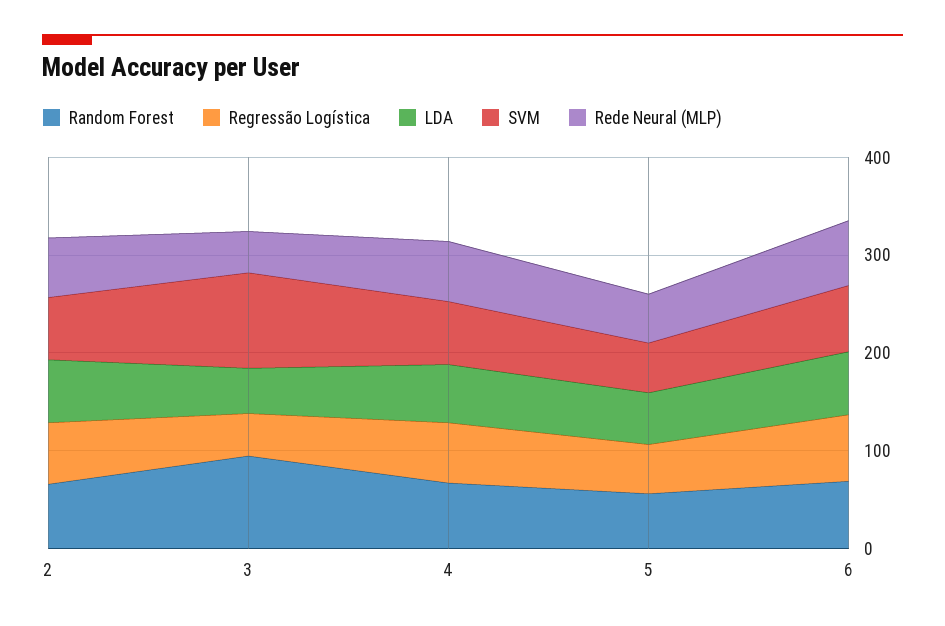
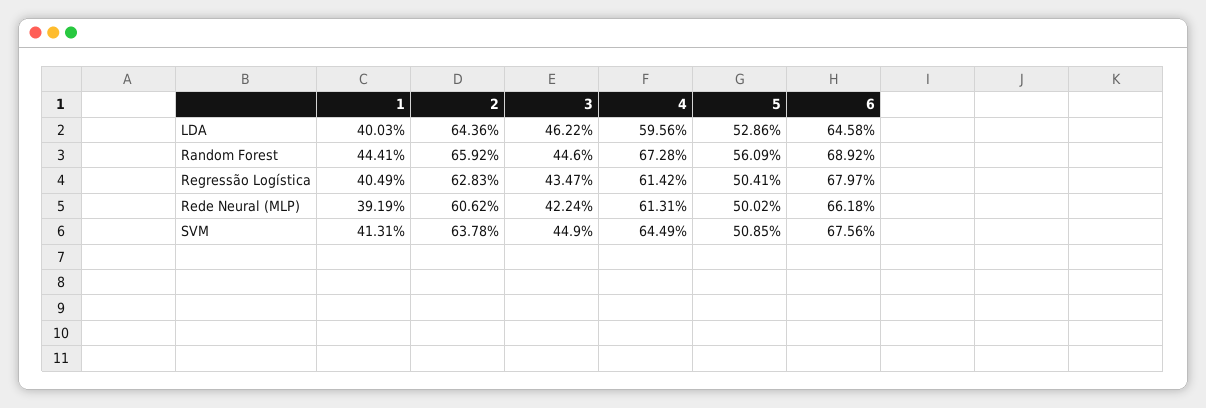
  {
    "Random Forest": {
      "2": 65.92,
-     "3": 100,
+     "3": 44.6,
      "4": 67.28,
      "5": 56.09,
-     "6": 68.92
+     "6": 68.92,
+     "1": 44.41
    },
    "Regressão Logística": {
      "2": 62.83,
      "3": 43.47,
      "4": 61.42,
      "5": 50.41,
-     "6": 67.97
+     "6": 67.97,
+     "1": 40.49
    },
    "LDA": {
      "2": 64.36,
      "3": 46.22,
      "4": 59.56,
      "5": 52.86,
-     "6": 64.58
+     "6": 64.58,
+     "1": 40.03
    },
    "SVM": {
      "2": 63.78,
-     "3": 100,
+     "3": 44.9,
      "4": 64.49,
      "5": 50.85,
-     "6": 67.56
+     "6": 67.56,
+     "1": 41.31
    },
    "Rede Neural (MLP)": {
      "2": 60.62,
      "3": 42.24,
      "4": 61.31,
      "5": 50.02,
-     "6": 66.18
+     "6": 66.18,
+     "1": 39.19
    }
  }

